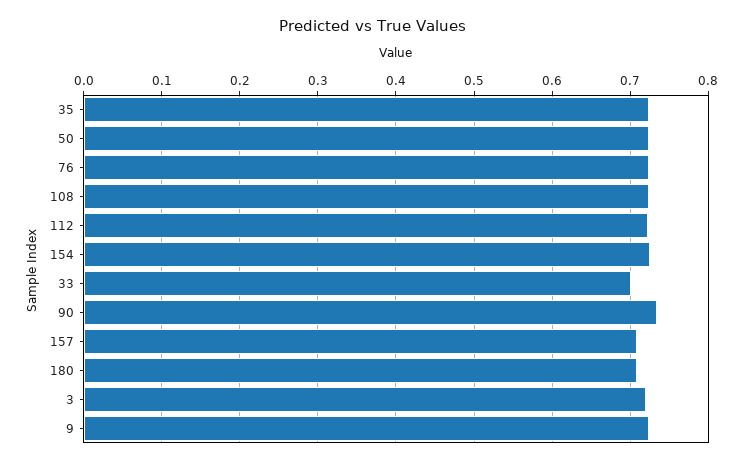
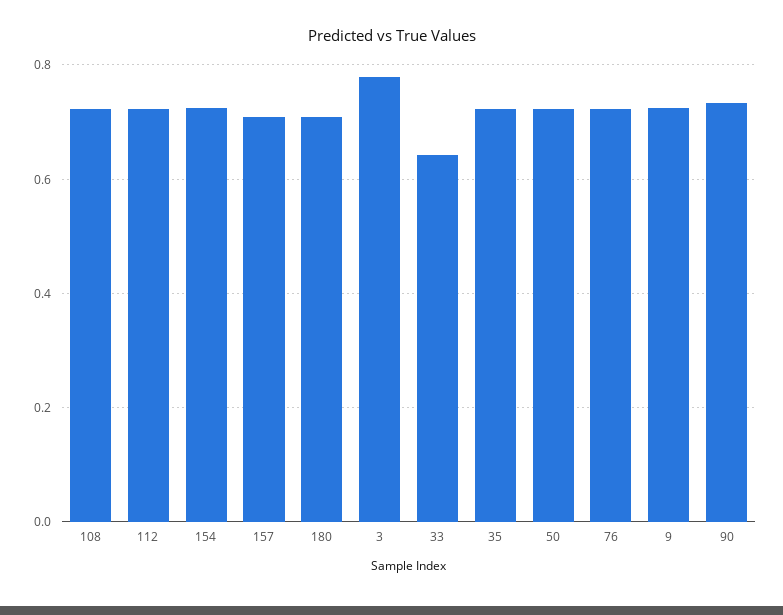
  {
    "35": 0.72,
    "50": 0.72,
    "76": 0.72,
    "108": 0.72,
    "112": 0.72,
    "154": 0.73,
-   "33": 0.7,
+   "33": 0.64,
    "90": 0.73,
    "157": 0.71,
    "180": 0.71,
-   "3": 0.72,
+   "3": 0.78,
    "9": 0.72
  }

